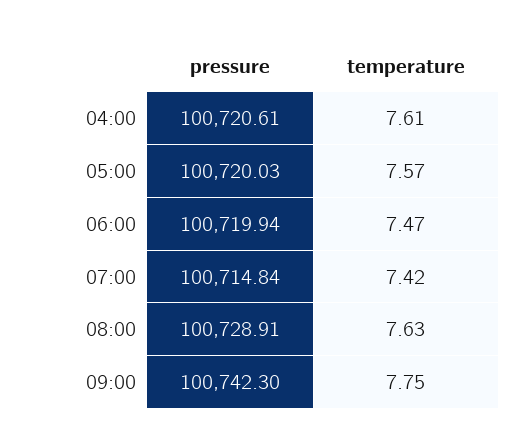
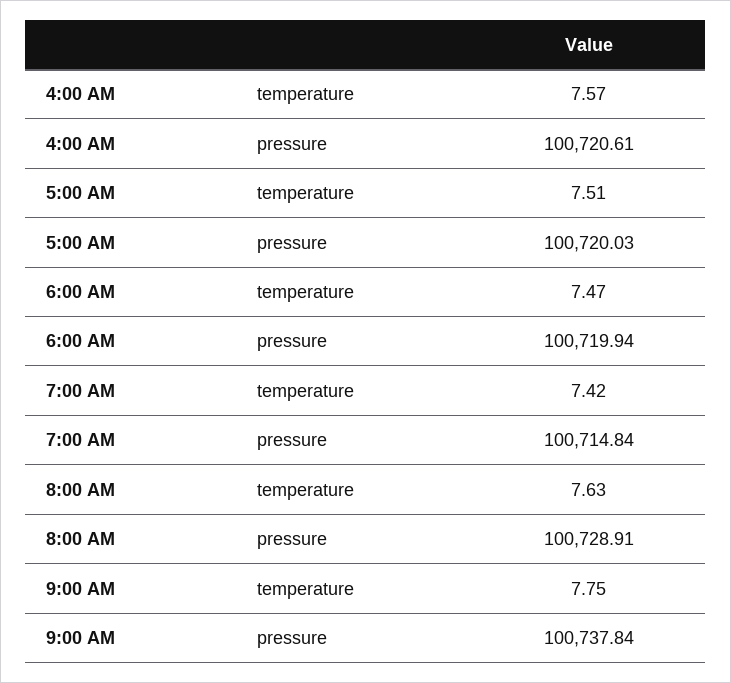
  {
    "pressure": {
      "04:00": 100720.61,
      "05:00": 100720.03,
      "06:00": 100719.94,
      "07:00": 100714.84,
      "08:00": 100728.91,
-     "09:00": 100742.3
+     "09:00": 100737.84
    },
    "temperature": {
-     "04:00": 7.61,
+     "04:00": 7.57,
-     "05:00": 7.57,
+     "05:00": 7.51,
      "06:00": 7.47,
      "07:00": 7.42,
      "08:00": 7.63,
      "09:00": 7.75
    }
  }

